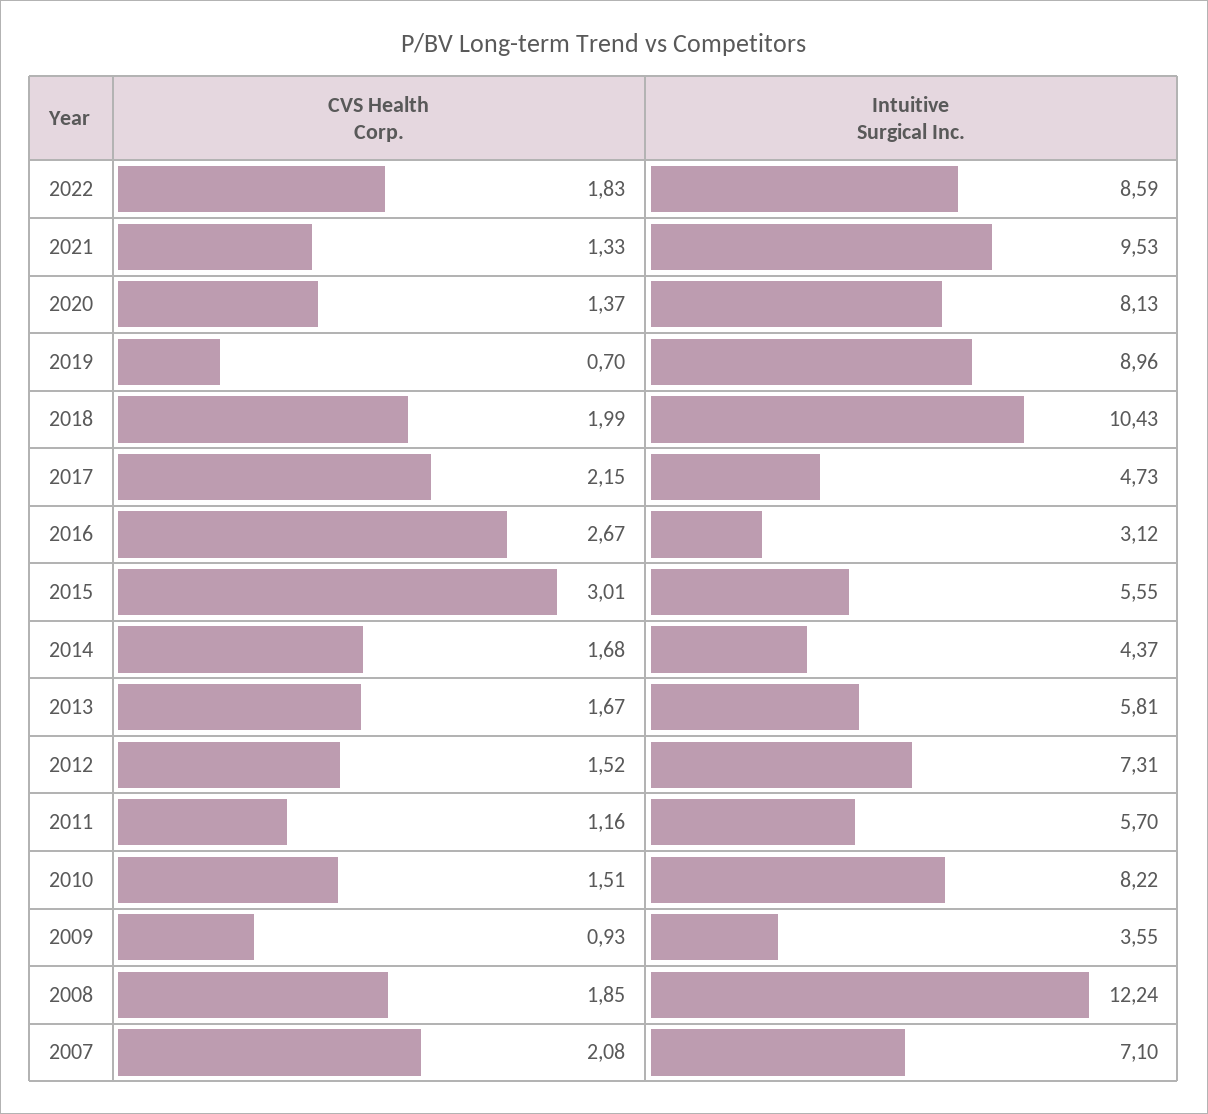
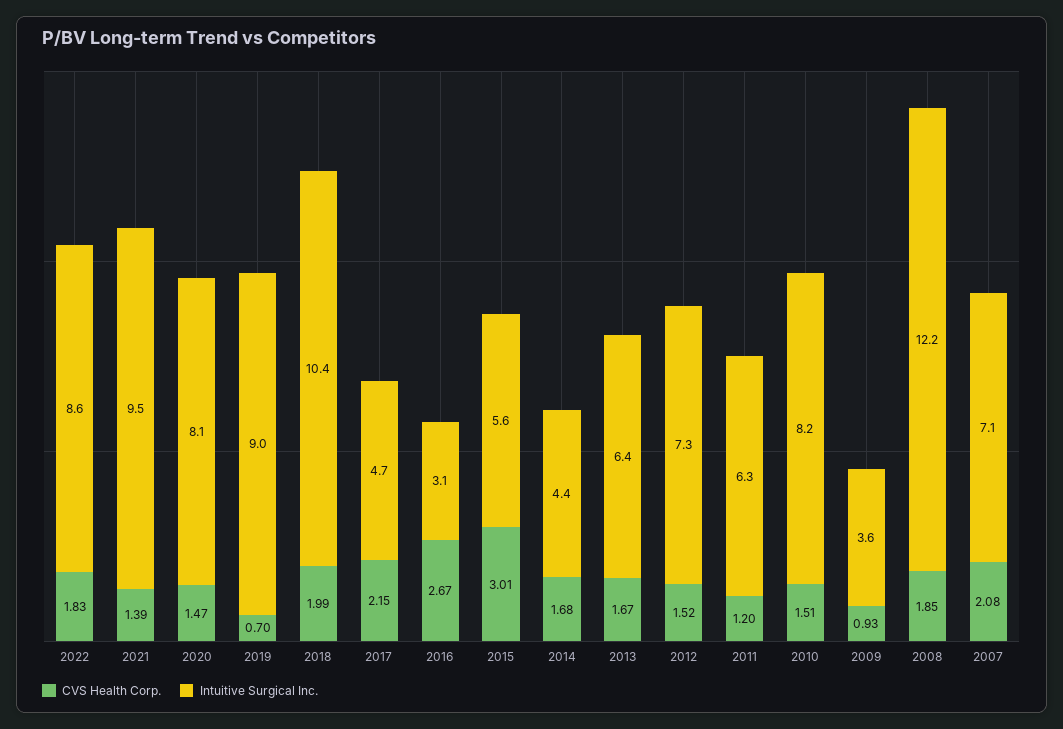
  {
    "CVS Health Corp.": {
      "2022": 1.83,
-     "2021": 1.33,
+     "2021": 1.39,
-     "2020": 1.37,
+     "2020": 1.47,
      "2019": 0.7,
      "2018": 1.99,
      "2017": 2.15,
      "2016": 2.67,
      "2015": 3.01,
      "2014": 1.68,
      "2013": 1.67,
      "2012": 1.52,
-     "2011": 1.16,
+     "2011": 1.2,
      "2010": 1.51,
      "2009": 0.93,
      "2008": 1.85,
      "2007": 2.08
    },
    "Intuitive Surgical Inc.": {
      "2022": 8.59,
      "2021": 9.53,
      "2020": 8.13,
      "2019": 8.96,
      "2018": 10.43,
      "2017": 4.73,
      "2016": 3.12,
      "2015": 5.55,
      "2014": 4.37,
-     "2013": 5.81,
+     "2013": 6.4,
      "2012": 7.31,
-     "2011": 5.7,
+     "2011": 6.3,
      "2010": 8.22,
      "2009": 3.55,
      "2008": 12.24,
      "2007": 7.1
    }
  }

